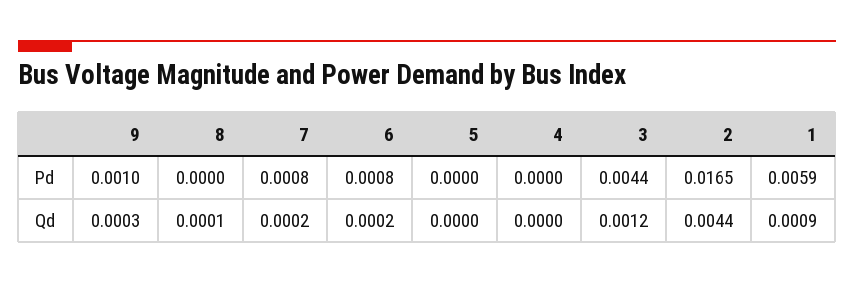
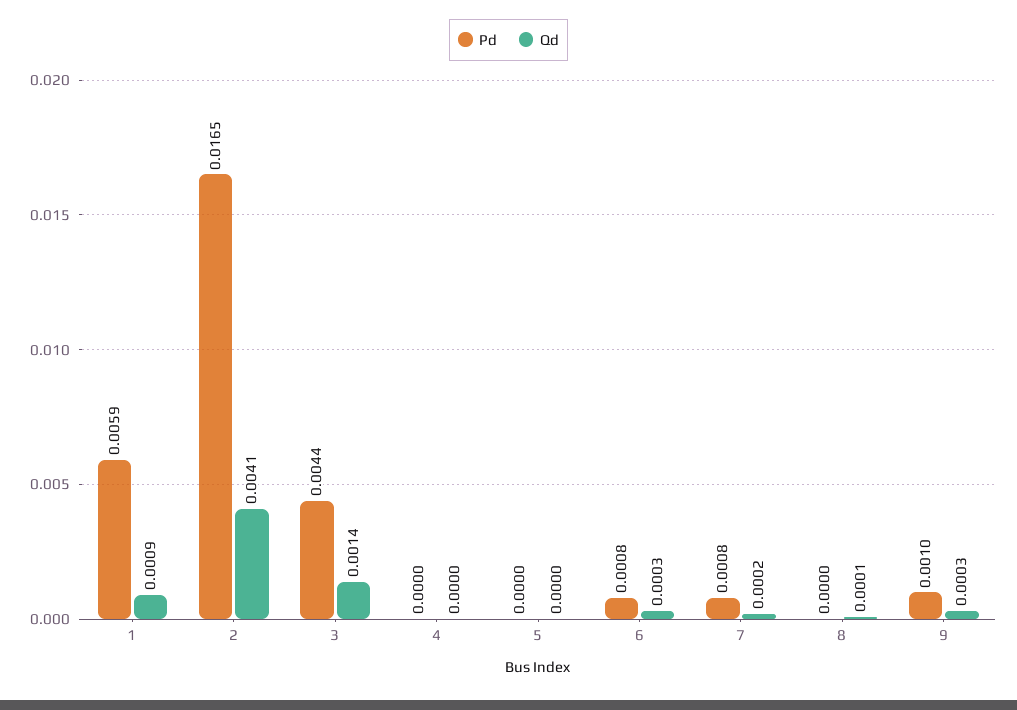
  {
    "Pd": {
      "9": 0.001,
      "8": 0,
      "7": 0.0008,
      "6": 0.0008,
      "5": 0,
      "4": 0,
      "3": 0.0044,
      "2": 0.0165,
      "1": 0.0059
    },
    "Qd": {
      "9": 0.0003,
      "8": 0.0001,
      "7": 0.0002,
-     "6": 0.0002,
+     "6": 0.0003,
      "5": 0,
      "4": 0,
-     "3": 0.0012,
+     "3": 0.0014,
-     "2": 0.0044,
+     "2": 0.0041,
      "1": 0.0009
    }
  }

